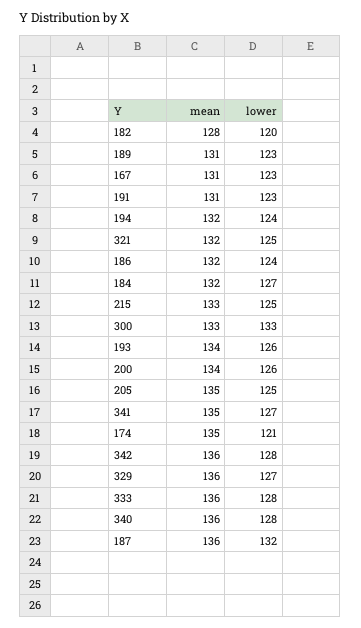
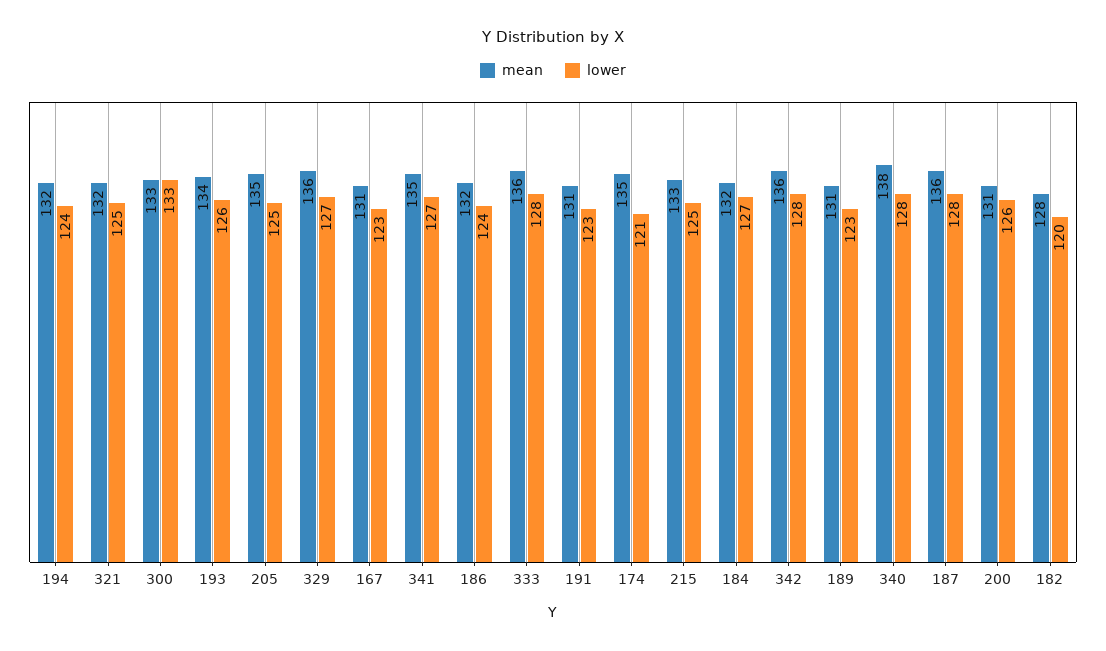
  {
    "mean": {
      "182": 128,
      "189": 131,
      "167": 131,
      "191": 131,
      "194": 132,
      "321": 132,
      "186": 132,
      "184": 132,
      "215": 133,
      "300": 133,
      "193": 134,
-     "200": 134,
+     "200": 131,
      "205": 135,
      "341": 135,
      "174": 135,
      "342": 136,
      "329": 136,
      "333": 136,
-     "340": 136,
+     "340": 138,
      "187": 136
    },
    "lower": {
      "182": 120,
      "189": 123,
      "167": 123,
      "191": 123,
      "194": 124,
      "321": 125,
      "186": 124,
      "184": 127,
      "215": 125,
      "300": 133,
      "193": 126,
      "200": 126,
      "205": 125,
      "341": 127,
      "174": 121,
      "342": 128,
      "329": 127,
      "333": 128,
      "340": 128,
-     "187": 132
+     "187": 128
    }
  }

